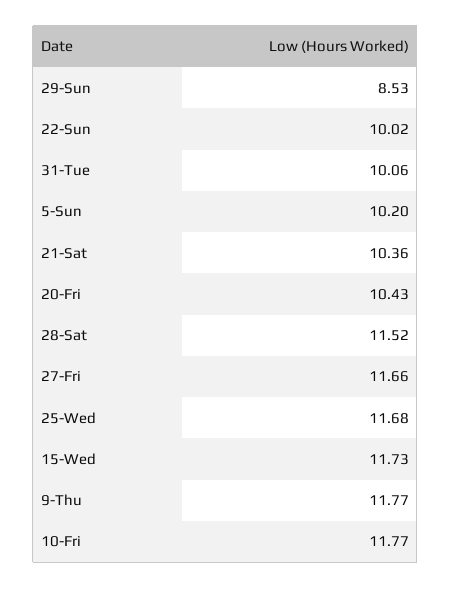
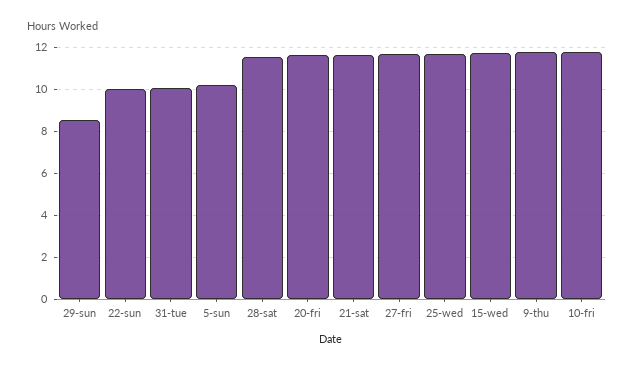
  {
    "29-Sun": 8.53,
    "22-Sun": 10.02,
    "31-Tue": 10.06,
    "5-Sun": 10.2,
-   "21-Sat": 10.36,
+   "21-Sat": 11.5,
-   "20-Fri": 10.43,
+   "20-Fri": 11.5,
    "28-Sat": 11.52,
    "27-Fri": 11.66,
    "25-Wed": 11.68,
    "15-Wed": 11.73,
    "9-Thu": 11.77,
    "10-Fri": 11.77
  }

